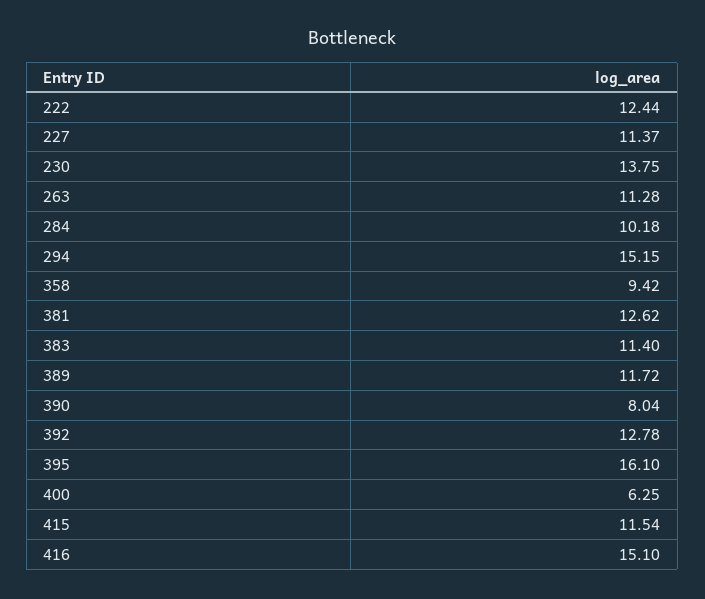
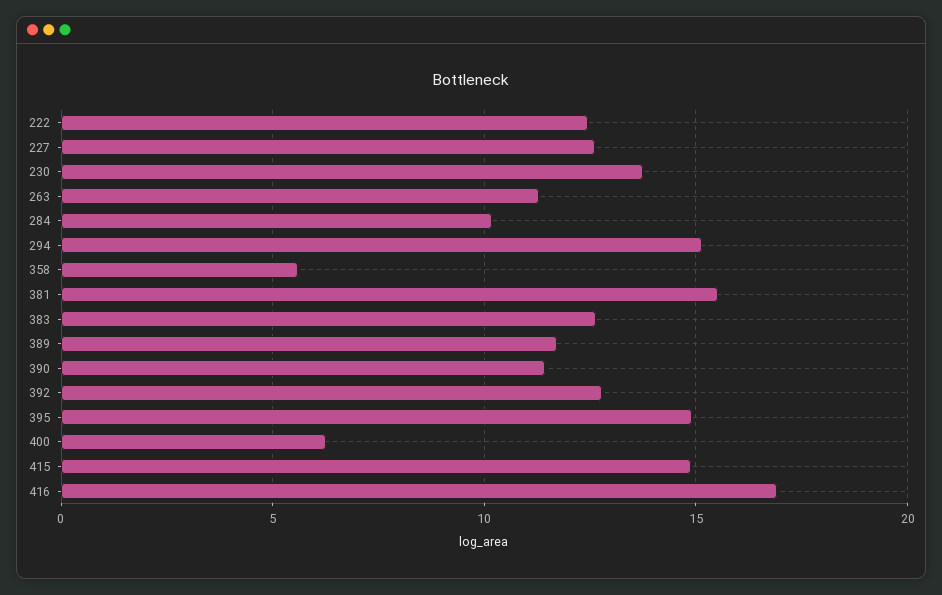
  {
    "222": 12.44,
-   "227": 11.37,
+   "227": 12.5,
    "230": 13.75,
    "263": 11.28,
    "284": 10.18,
    "294": 15.15,
-   "358": 9.42,
+   "358": 5.5,
-   "381": 12.62,
+   "381": 15.5,
-   "383": 11.4,
+   "383": 12.5,
    "389": 11.72,
-   "390": 8.04,
+   "390": 11.5,
    "392": 12.78,
-   "395": 16.1,
+   "395": 15,
    "400": 6.25,
-   "415": 11.54,
+   "415": 15,
-   "416": 15.1
+   "416": 17
  }

